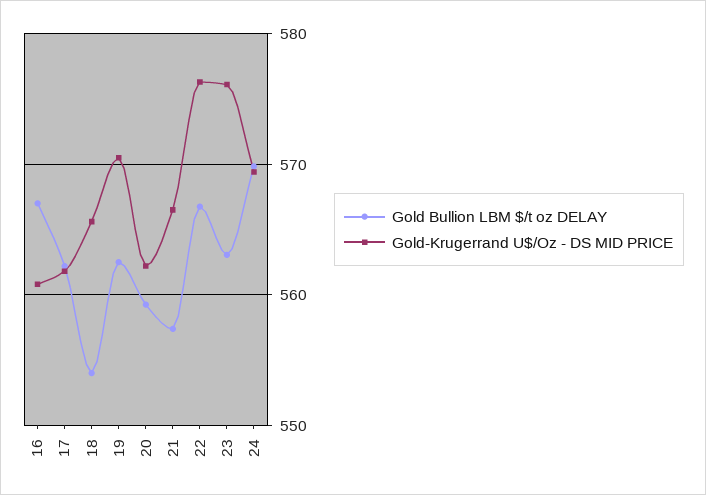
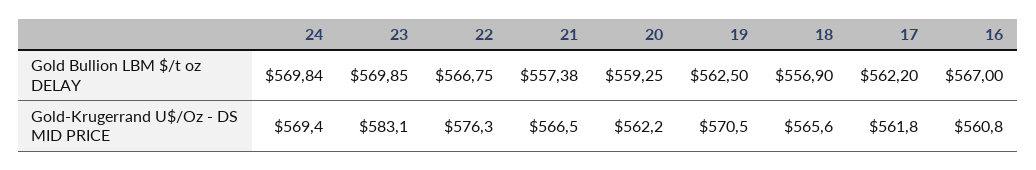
  {
    "Gold Bullion LBM $/t oz DELAY": {
      "16": 567,
      "17": 562.2,
-     "18": 554,
+     "18": 556.9,
      "19": 562.5,
      "20": 559.25,
      "21": 557.38,
      "22": 566.75,
-     "23": 563,
+     "23": 569.85,
      "24": 569.84
    },
    "Gold-Krugerrand U$/Oz - DS MID PRICE": {
      "16": 560.8,
      "17": 561.8,
      "18": 565.6,
      "19": 570.5,
      "20": 562.2,
      "21": 566.5,
      "22": 576.3,
-     "23": 576,
+     "23": 583.1,
      "24": 569.4
    }
  }

